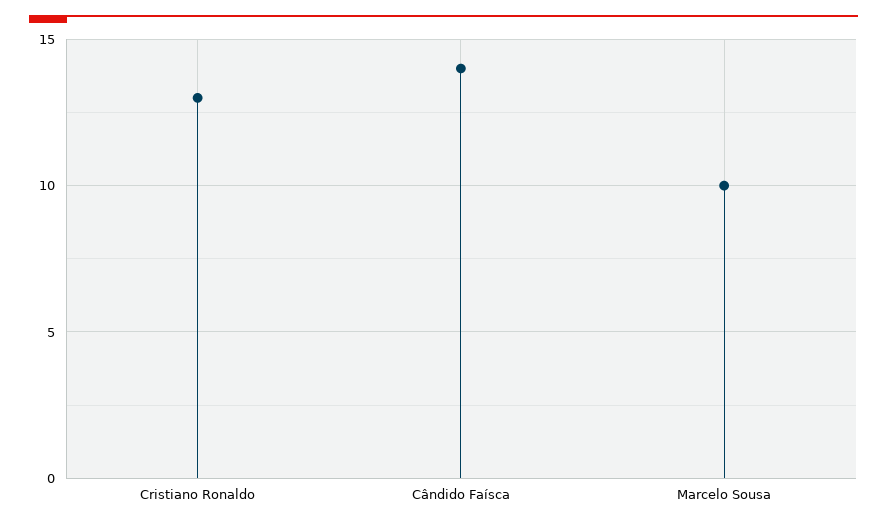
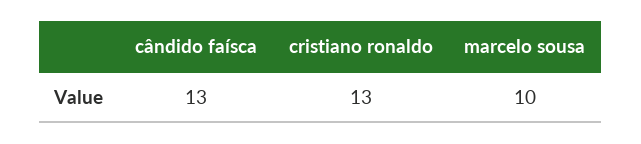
  {
    "Cristiano Ronaldo": 13,
-   "Cândido Faísca": 14,
+   "Cândido Faísca": 13,
    "Marcelo Sousa": 10
  }

